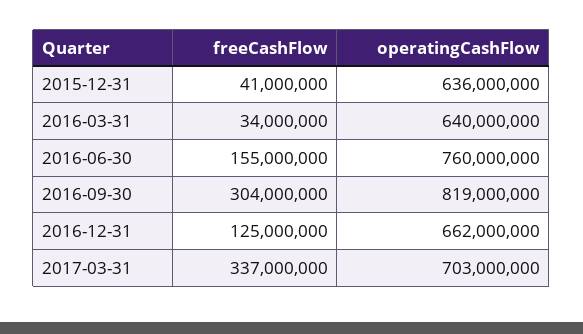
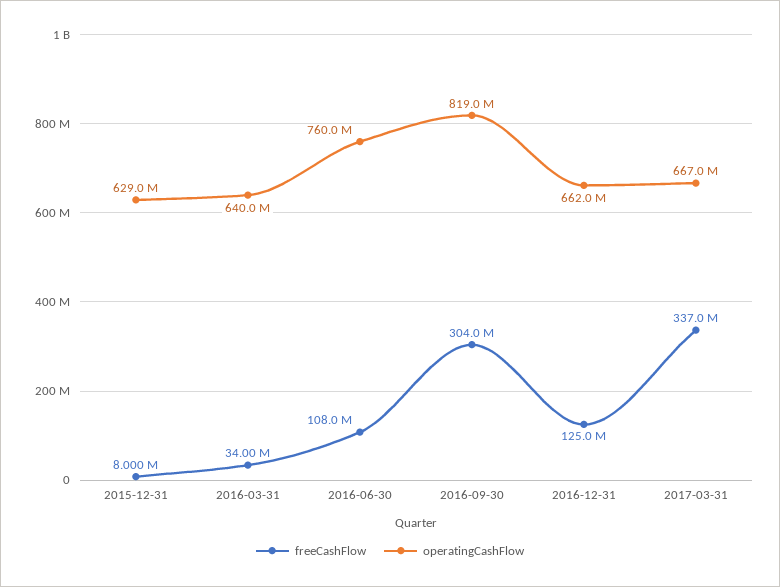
  {
    "freeCashFlow": {
-     "2015-12-31": 41000000,
+     "2015-12-31": 8000000,
      "2016-03-31": 34000000,
-     "2016-06-30": 155000000,
+     "2016-06-30": 108000000,
      "2016-09-30": 304000000,
      "2016-12-31": 125000000,
      "2017-03-31": 337000000
    },
    "operatingCashFlow": {
-     "2015-12-31": 636000000,
+     "2015-12-31": 629000000,
      "2016-03-31": 640000000,
      "2016-06-30": 760000000,
      "2016-09-30": 819000000,
      "2016-12-31": 662000000,
-     "2017-03-31": 703000000
+     "2017-03-31": 667000000
    }
  }

